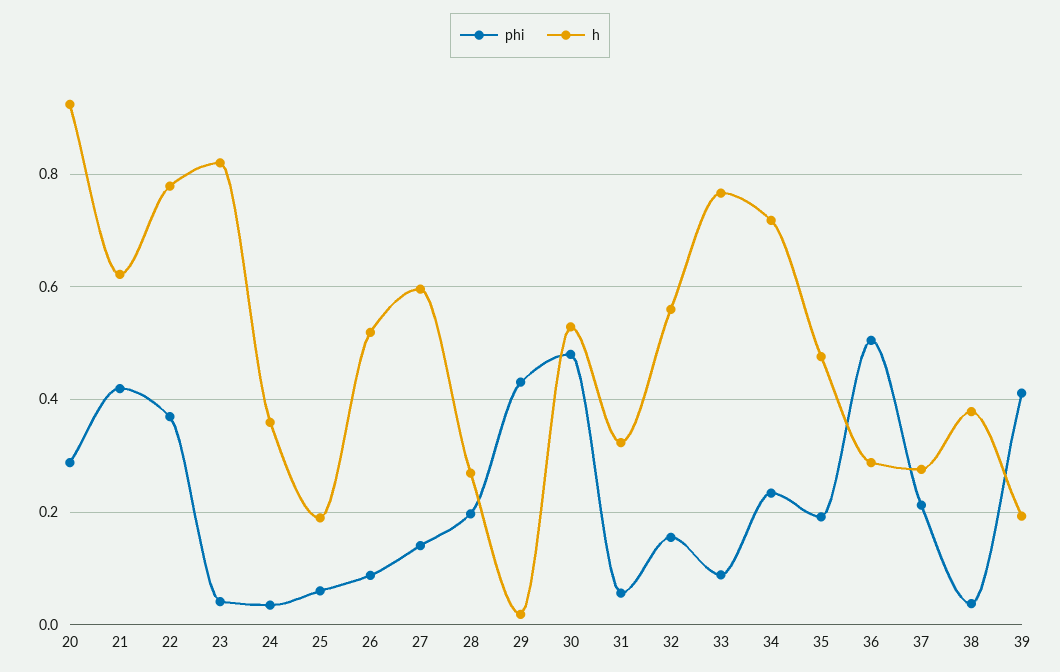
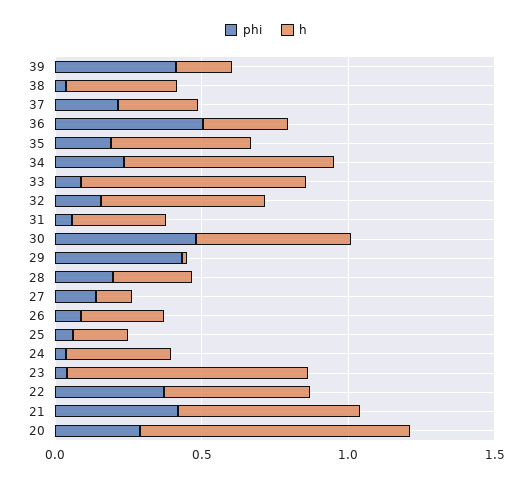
  {
    "phi": {
      "20": 0.28,
      "21": 0.42,
      "22": 0.36,
      "23": 0.04,
      "24": 0.04,
      "25": 0.06,
      "26": 0.08,
      "27": 0.14,
      "28": 0.2,
      "29": 0.44,
      "30": 0.48,
      "31": 0.06,
      "32": 0.16,
      "33": 0.08,
      "34": 0.24,
      "35": 0.2,
      "36": 0.5,
      "37": 0.22,
      "38": 0.04,
      "39": 0.42
    },
    "h": {
      "20": 0.92,
      "21": 0.62,
-     "22": 0.78,
+     "22": 0.5,
      "23": 0.82,
      "24": 0.36,
      "25": 0.18,
-     "26": 0.52,
+     "26": 0.3,
-     "27": 0.6,
+     "27": 0.1,
      "28": 0.26,
      "29": 0.02,
      "30": 0.52,
      "31": 0.32,
      "32": 0.56,
      "33": 0.76,
      "34": 0.72,
      "35": 0.48,
      "36": 0.28,
      "37": 0.28,
      "38": 0.38,
      "39": 0.2
    }
  }

